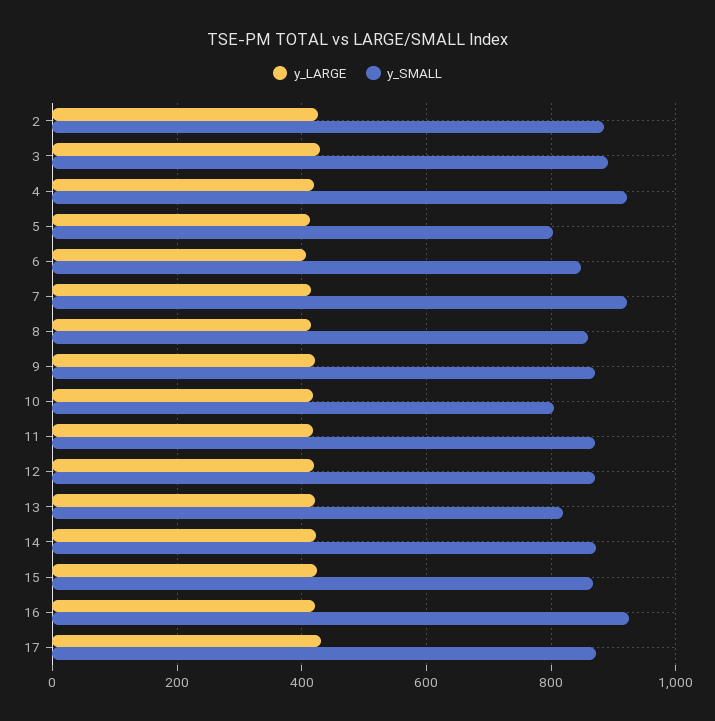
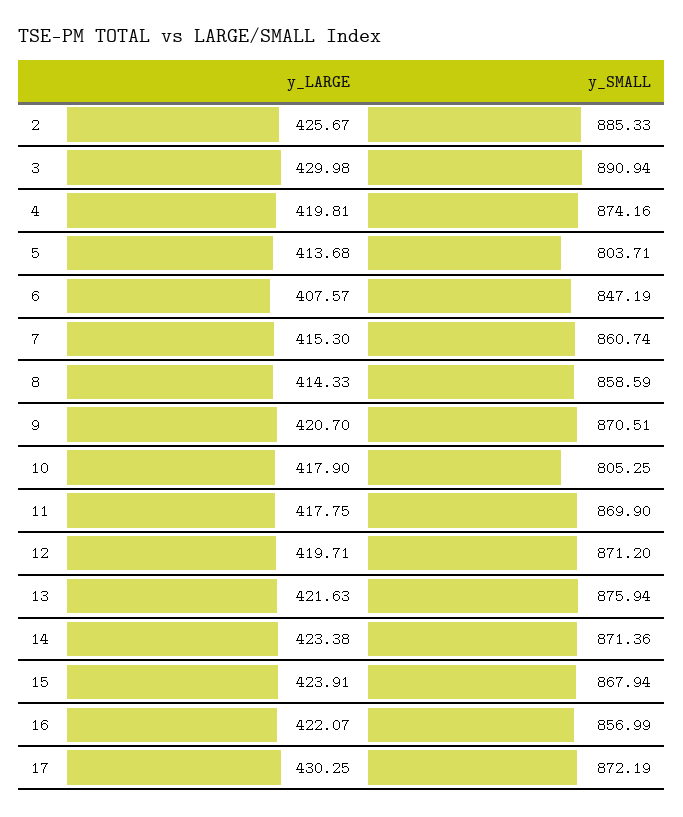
  {
    "y_LARGE": {
      "2": 425.67,
      "3": 429.98,
      "4": 419.81,
      "5": 413.68,
      "6": 407.57,
      "7": 415.3,
      "8": 414.33,
      "9": 420.7,
      "10": 417.9,
      "11": 417.75,
      "12": 419.71,
      "13": 421.63,
      "14": 423.38,
      "15": 423.91,
      "16": 422.07,
      "17": 430.25
    },
    "y_SMALL": {
      "2": 885.33,
      "3": 890.94,
-     "4": 920,
+     "4": 874.16,
      "5": 803.71,
      "6": 847.19,
-     "7": 920,
+     "7": 860.74,
      "8": 858.59,
      "9": 870.51,
      "10": 805.25,
      "11": 869.9,
      "12": 871.2,
-     "13": 820,
+     "13": 875.94,
      "14": 871.36,
      "15": 867.94,
-     "16": 920,
+     "16": 856.99,
      "17": 872.19
    }
  }

